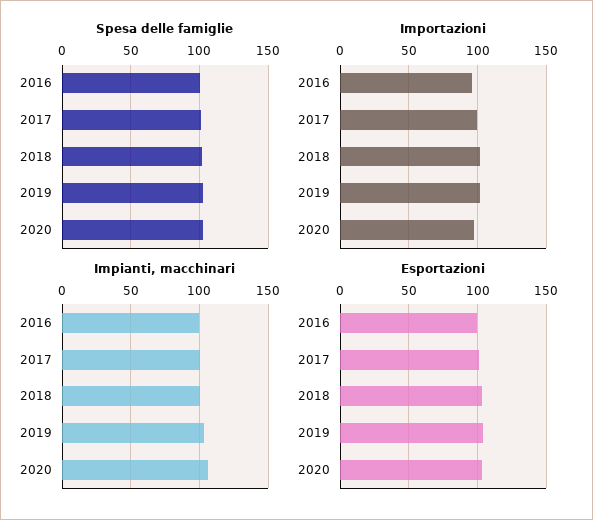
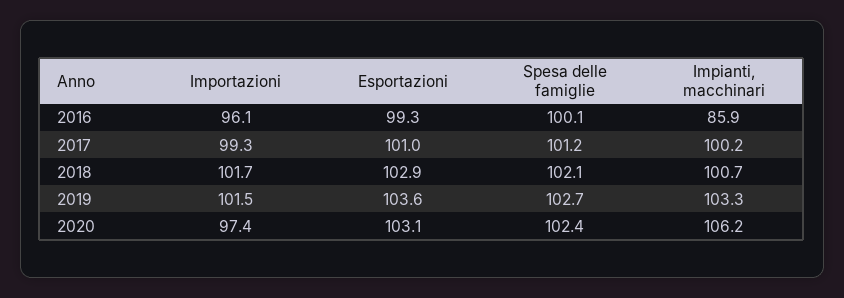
  {
    "Spesa delle famiglie": {
      "2016": 100.1,
      "2017": 101.2,
      "2018": 102.1,
      "2019": 102.7,
      "2020": 102.4
    },
    "Importazioni": {
      "2016": 96.1,
      "2017": 99.3,
      "2018": 101.7,
      "2019": 101.5,
      "2020": 97.4
    },
    "Impianti, macchinari": {
-     "2016": 100,
+     "2016": 85.9,
      "2017": 100.2,
      "2018": 100.7,
      "2019": 103.3,
      "2020": 106.2
    },
    "Esportazioni": {
      "2016": 99.3,
      "2017": 101,
      "2018": 102.9,
      "2019": 103.6,
      "2020": 103.1
    }
  }

